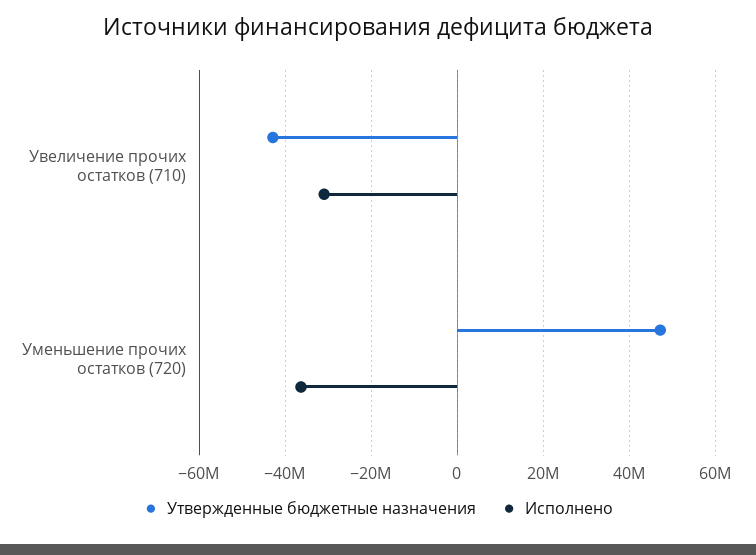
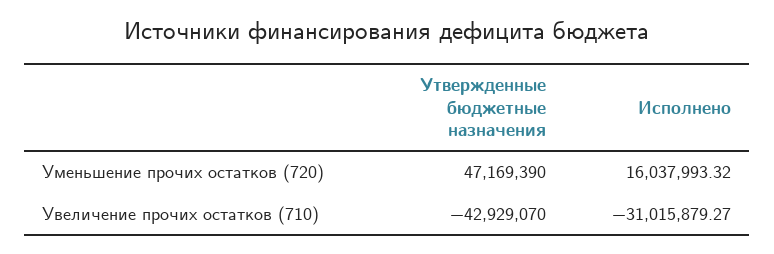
  {
    "Утвержденные бюджетные назначения": {
      "Увеличение прочих остатков (710)": -42929070,
      "Уменьшение прочих остатков (720)": 47169390
    },
    "Исполнено": {
      "Увеличение прочих остатков (710)": -31015879.27,
-     "Уменьшение прочих остатков (720)": -36000000
+     "Уменьшение прочих остатков (720)": 16037993.32
    }
  }

